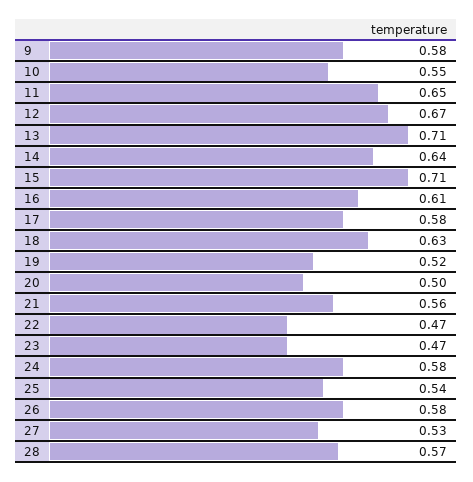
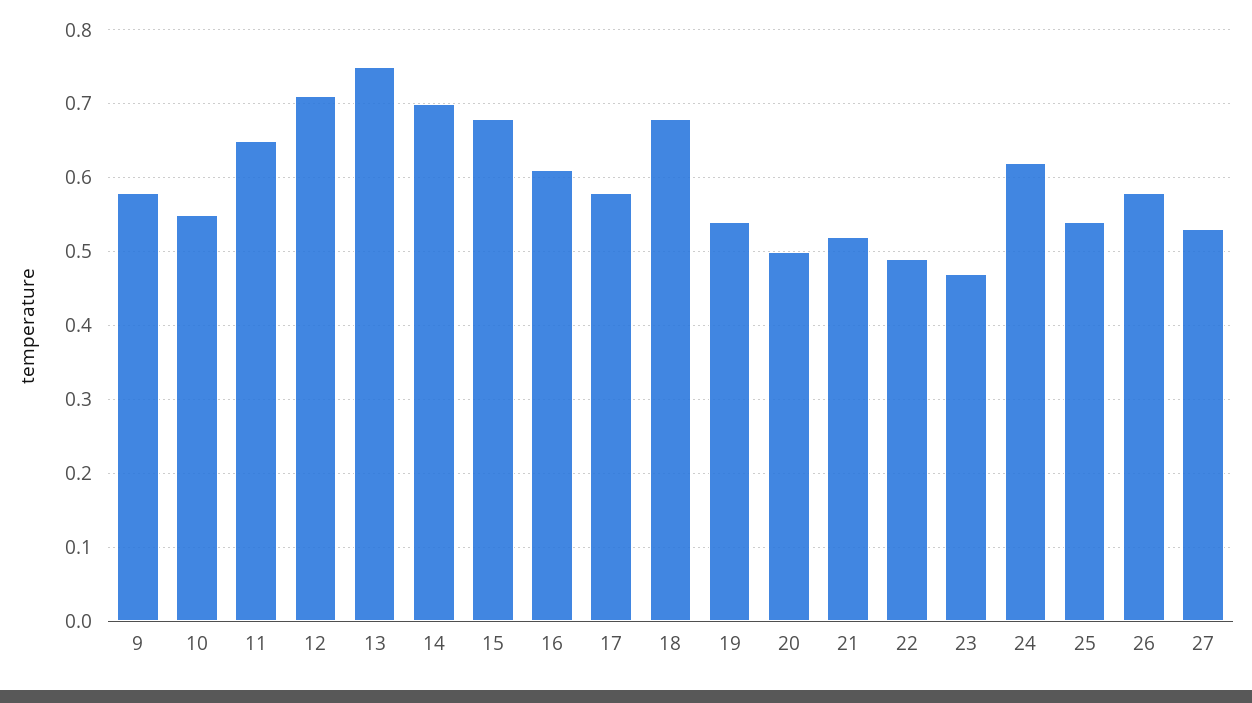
  {
    "9": 0.58,
    "10": 0.55,
    "11": 0.65,
-   "12": 0.67,
+   "12": 0.71,
-   "13": 0.71,
+   "13": 0.75,
-   "14": 0.64,
+   "14": 0.7,
-   "15": 0.71,
+   "15": 0.68,
    "16": 0.61,
    "17": 0.58,
-   "18": 0.63,
+   "18": 0.68,
-   "19": 0.52,
+   "19": 0.54,
    "20": 0.5,
-   "21": 0.56,
+   "21": 0.52,
-   "22": 0.47,
+   "22": 0.49,
    "23": 0.47,
-   "24": 0.58,
+   "24": 0.62,
    "25": 0.54,
    "26": 0.58,
-   "27": 0.53,
+   "27": 0.53
-   "28": 0.57
  }

